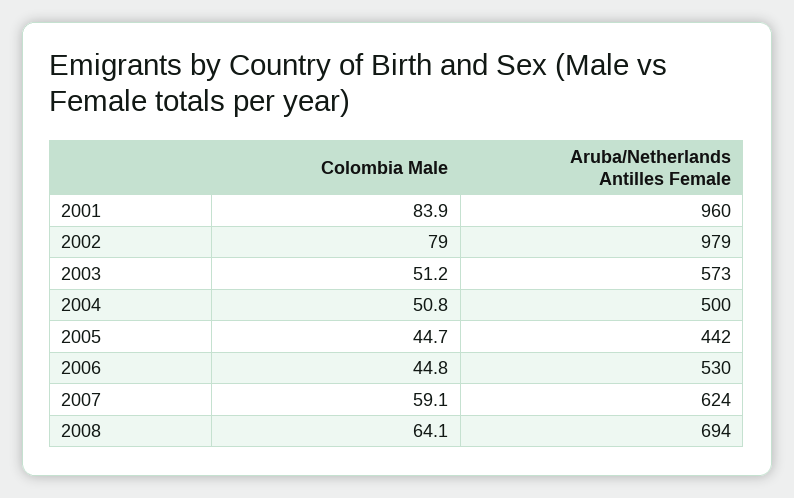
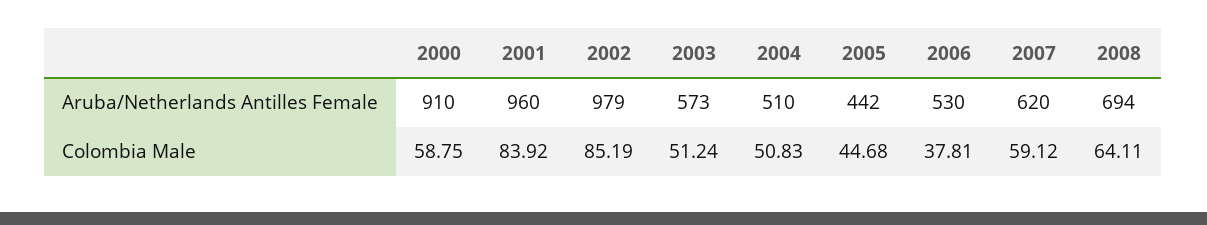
  {
    "Colombia Male": {
      "2001": 83.92,
-     "2002": 79,
+     "2002": 85.19,
      "2003": 51.24,
      "2004": 50.83,
      "2005": 44.68,
-     "2006": 44.8,
+     "2006": 37.81,
      "2007": 59.12,
-     "2008": 64.11
+     "2008": 64.11,
+     "2000": 58.75
    },
    "Aruba/Netherlands Antilles Female": {
      "2001": 960,
      "2002": 979,
      "2003": 573,
-     "2004": 500,
+     "2004": 510,
      "2005": 442,
      "2006": 530,
-     "2007": 624,
+     "2007": 620,
-     "2008": 694
+     "2008": 694,
+     "2000": 910
    }
  }

